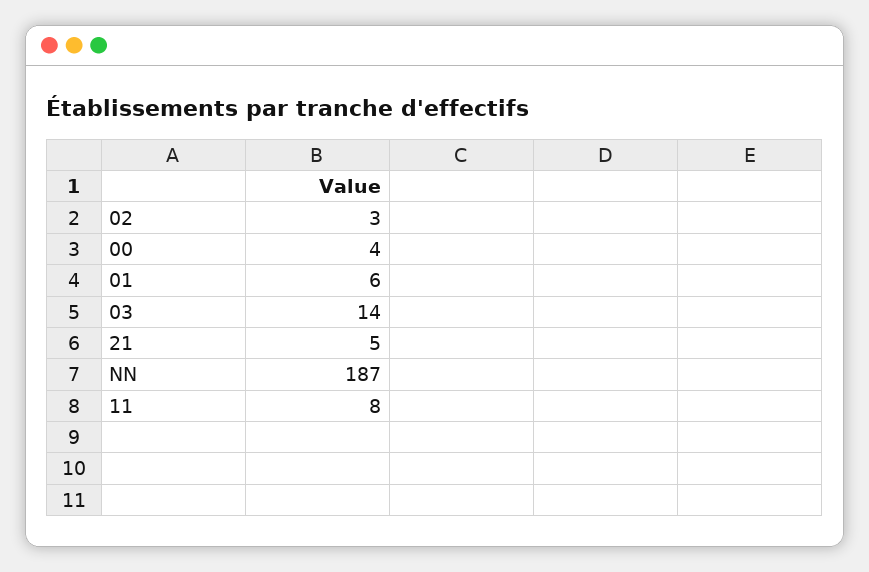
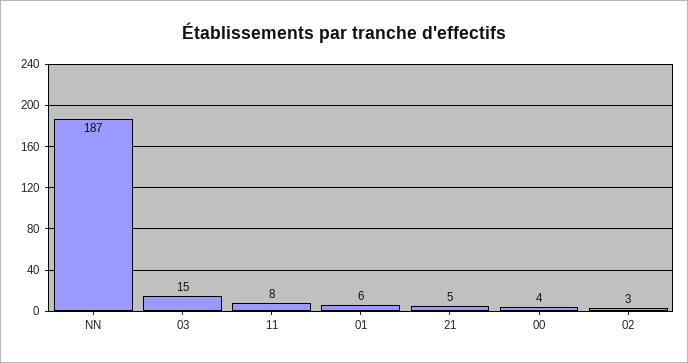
  {
    "02": 3,
    "00": 4,
    "01": 6,
-   "03": 14,
+   "03": 15,
    "21": 5,
    "NN": 187,
    "11": 8
  }

